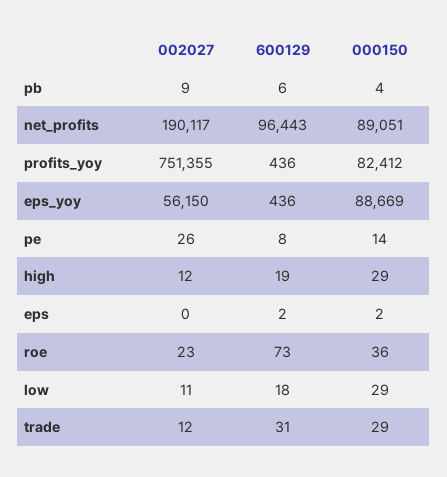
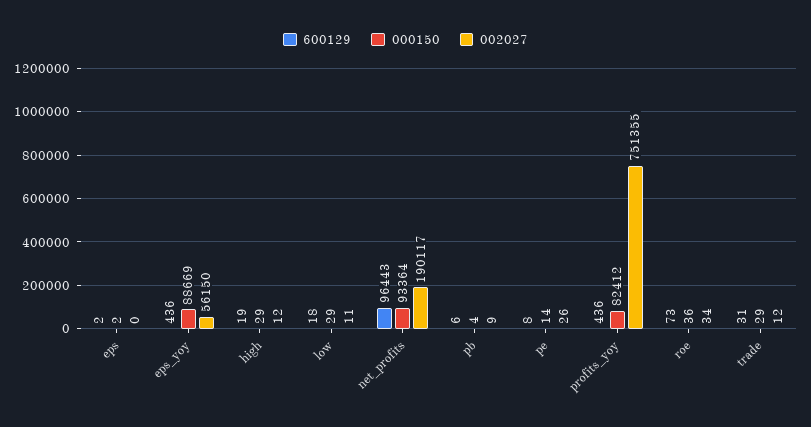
  {
    "002027": {
      "pb": 9,
      "net_profits": 190117,
      "profits_yoy": 751355,
      "eps_yoy": 56150,
      "pe": 26,
      "high": 12,
      "eps": 0,
-     "roe": 23,
+     "roe": 34,
      "low": 11,
      "trade": 12
    },
    "600129": {
      "pb": 6,
      "net_profits": 96443,
      "profits_yoy": 436,
      "eps_yoy": 436,
      "pe": 8,
      "high": 19,
      "eps": 2,
      "roe": 73,
      "low": 18,
      "trade": 31
    },
    "000150": {
      "pb": 4,
-     "net_profits": 89051,
+     "net_profits": 93364,
      "profits_yoy": 82412,
      "eps_yoy": 88669,
      "pe": 14,
      "high": 29,
      "eps": 2,
      "roe": 36,
      "low": 29,
      "trade": 29
    }
  }

